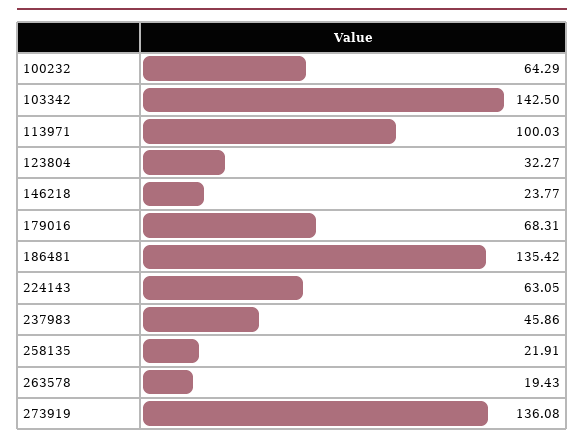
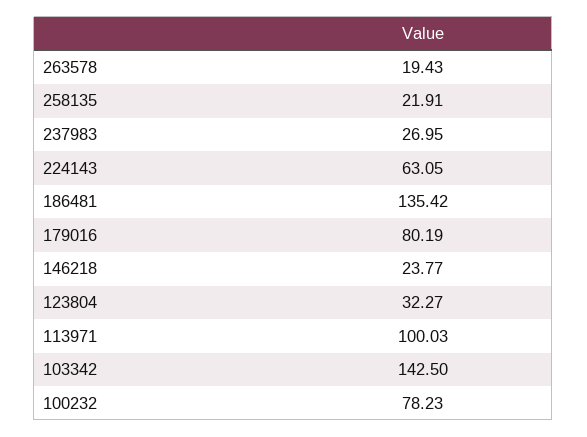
  {
-   "100232": 64.29,
+   "100232": 78.23,
    "103342": 142.5,
    "113971": 100.03,
    "123804": 32.27,
    "146218": 23.77,
-   "179016": 68.31,
+   "179016": 80.19,
    "186481": 135.42,
    "224143": 63.05,
-   "237983": 45.86,
+   "237983": 26.95,
    "258135": 21.91,
-   "263578": 19.43,
+   "263578": 19.43
-   "273919": 136.08
  }

